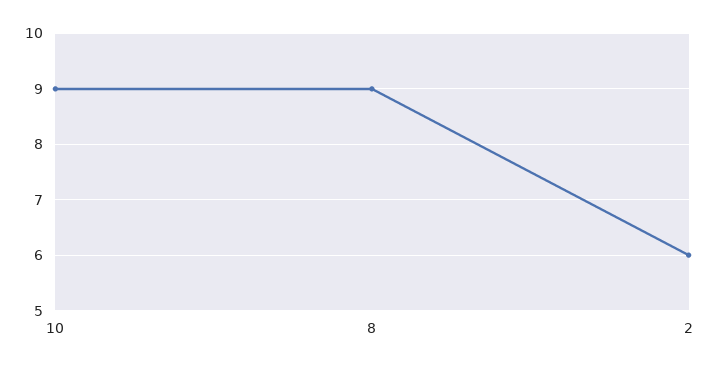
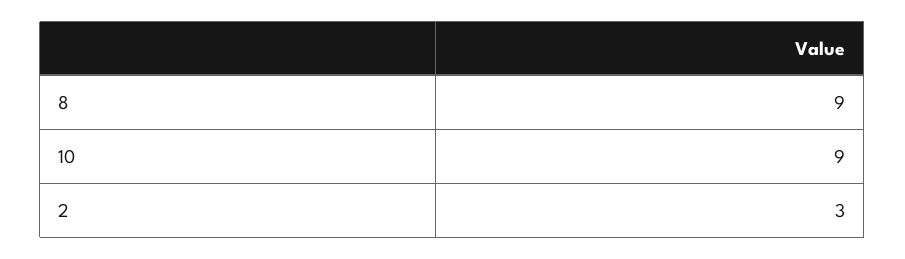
  {
    "10": 9,
    "8": 9,
-   "2": 6
+   "2": 3
  }

